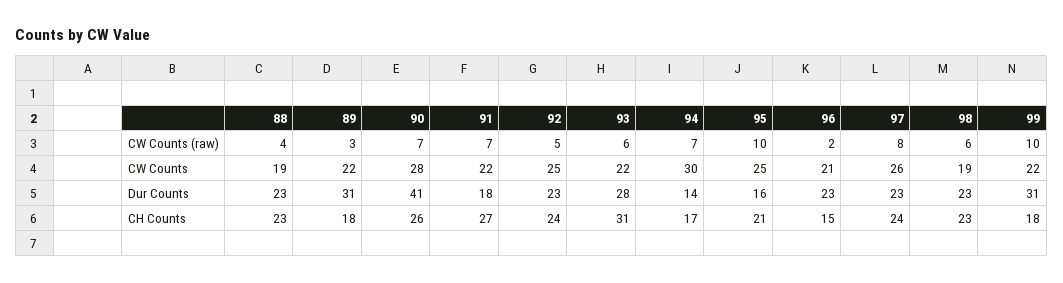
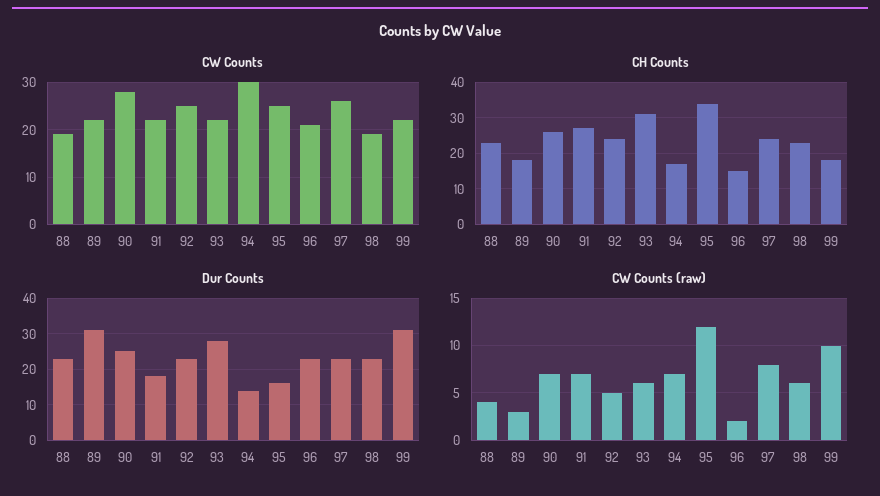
  {
    "CW Counts (raw)": {
      "88": 4,
      "89": 3,
      "90": 7,
      "91": 7,
      "92": 5,
      "93": 6,
      "94": 7,
-     "95": 10,
+     "95": 12,
      "96": 2,
      "97": 8,
      "98": 6,
      "99": 10
    },
    "CW Counts": {
      "88": 19,
      "89": 22,
      "90": 28,
      "91": 22,
      "92": 25,
      "93": 22,
      "94": 30,
      "95": 25,
      "96": 21,
      "97": 26,
      "98": 19,
      "99": 22
    },
    "Dur Counts": {
      "88": 23,
      "89": 31,
-     "90": 41,
+     "90": 25,
      "91": 18,
      "92": 23,
      "93": 28,
      "94": 14,
      "95": 16,
      "96": 23,
      "97": 23,
      "98": 23,
      "99": 31
    },
    "CH Counts": {
      "88": 23,
      "89": 18,
      "90": 26,
      "91": 27,
      "92": 24,
      "93": 31,
      "94": 17,
-     "95": 21,
+     "95": 35,
      "96": 15,
      "97": 24,
      "98": 23,
      "99": 18
    }
  }

